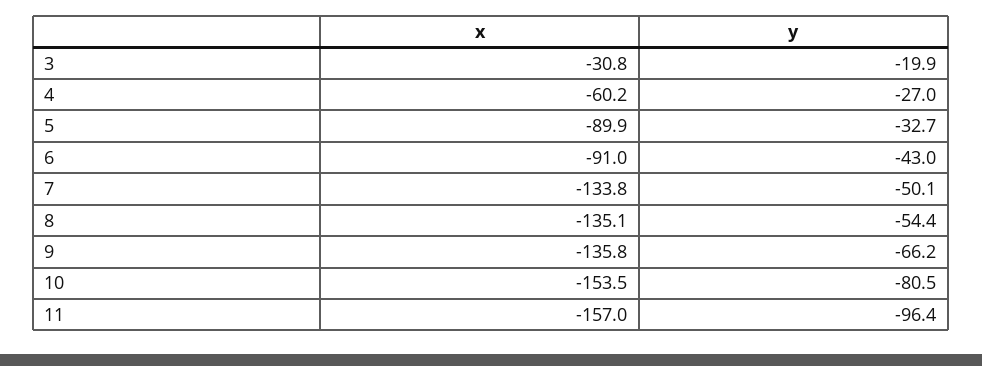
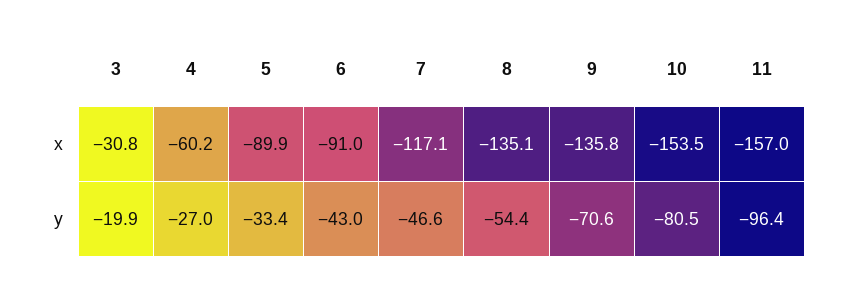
  {
    "x": {
      "3": -30.8,
      "4": -60.2,
      "5": -89.9,
      "6": -91,
-     "7": -133.8,
+     "7": -117.1,
      "8": -135.1,
      "9": -135.8,
      "10": -153.5,
      "11": -157
    },
    "y": {
      "3": -19.9,
      "4": -27,
-     "5": -32.7,
+     "5": -33.4,
      "6": -43,
-     "7": -50.1,
+     "7": -46.6,
      "8": -54.4,
-     "9": -66.2,
+     "9": -70.6,
      "10": -80.5,
      "11": -96.4
    }
  }

